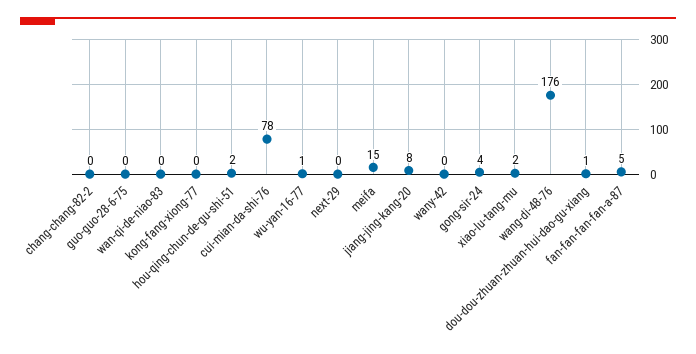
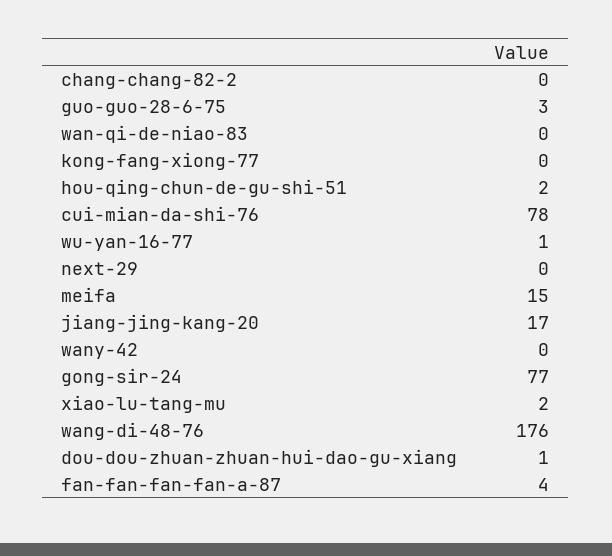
  {
    "chang-chang-82-2": 0,
-   "guo-guo-28-6-75": 0,
+   "guo-guo-28-6-75": 3,
    "wan-qi-de-niao-83": 0,
    "kong-fang-xiong-77": 0,
    "hou-qing-chun-de-gu-shi-51": 2,
    "cui-mian-da-shi-76": 78,
    "wu-yan-16-77": 1,
    "next-29": 0,
    "meifa": 15,
-   "jiang-jing-kang-20": 8,
+   "jiang-jing-kang-20": 17,
    "wany-42": 0,
-   "gong-sir-24": 4,
+   "gong-sir-24": 77,
    "xiao-lu-tang-mu": 2,
    "wang-di-48-76": 176,
    "dou-dou-zhuan-zhuan-hui-dao-gu-xiang": 1,
-   "fan-fan-fan-fan-a-87": 5
+   "fan-fan-fan-fan-a-87": 4
  }

